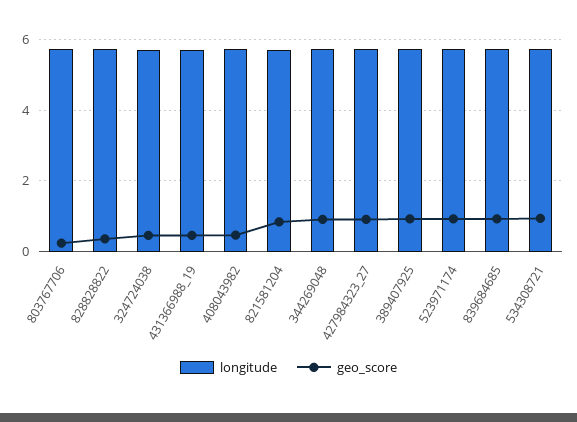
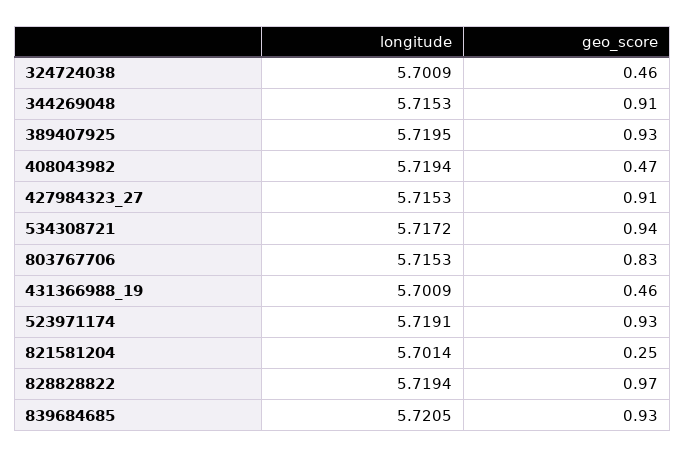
  {
    "longitude": {
      "803767706": 5.7153,
      "828828822": 5.7194,
      "324724038": 5.7009,
      "431366988_19": 5.7009,
      "408043982": 5.7194,
      "821581204": 5.7014,
      "344269048": 5.7153,
      "427984323_27": 5.7153,
      "389407925": 5.7195,
      "523971174": 5.7191,
      "839684685": 5.7205,
      "534308721": 5.7172
    },
    "geo_score": {
-     "803767706": 0.2,
+     "803767706": 0.83,
-     "828828822": 0.4,
+     "828828822": 0.97,
      "324724038": 0.46,
      "431366988_19": 0.46,
      "408043982": 0.47,
-     "821581204": 0.8,
+     "821581204": 0.25,
      "344269048": 0.91,
      "427984323_27": 0.91,
      "389407925": 0.93,
      "523971174": 0.93,
      "839684685": 0.93,
      "534308721": 0.94
    }
  }

